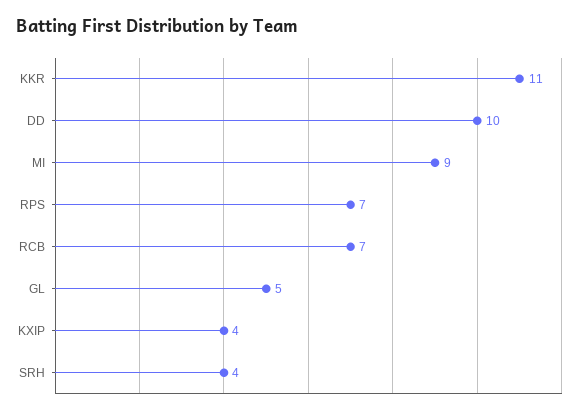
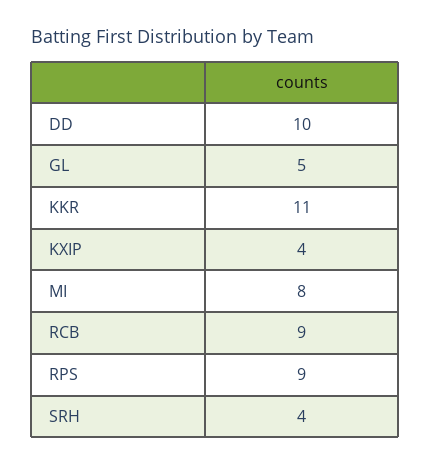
  {
    "KKR": 11,
    "DD": 10,
-   "MI": 9,
+   "MI": 8,
-   "RPS": 7,
+   "RPS": 9,
-   "RCB": 7,
+   "RCB": 9,
    "GL": 5,
    "KXIP": 4,
    "SRH": 4
  }

